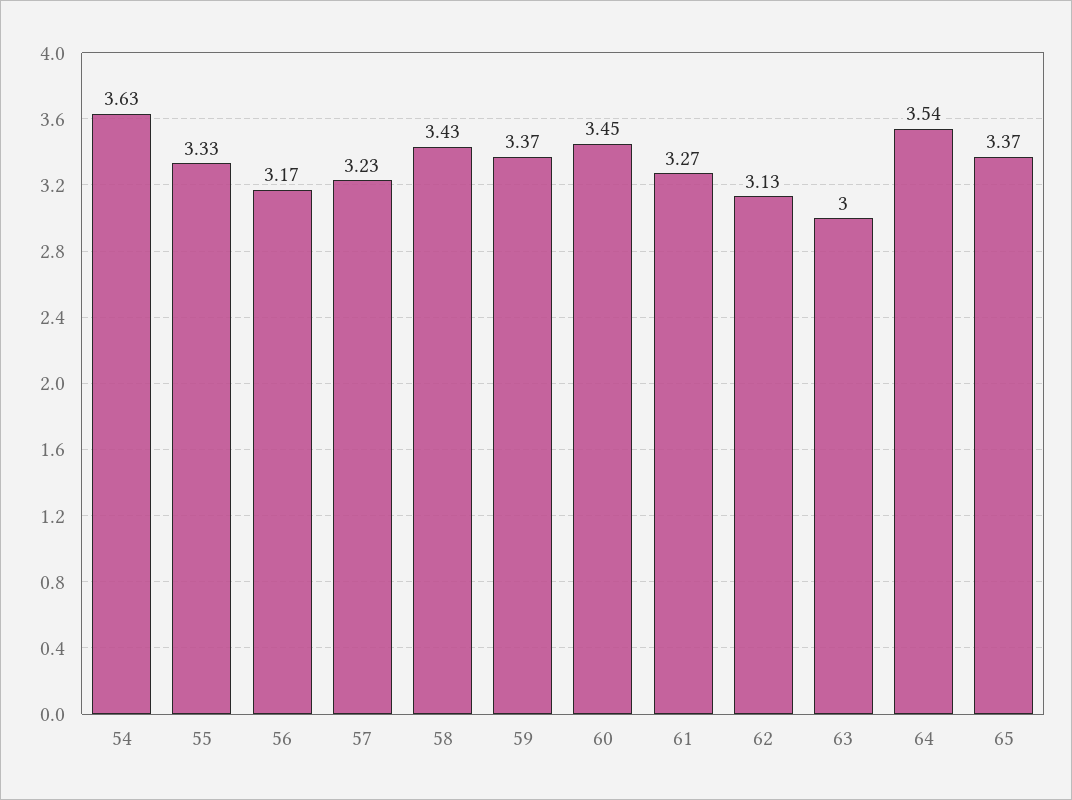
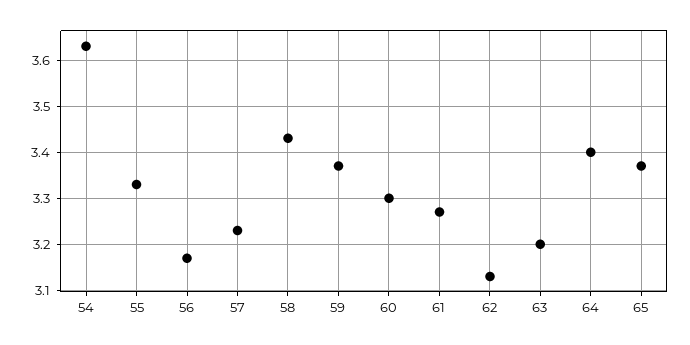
  {
    "54": 3.63,
    "55": 3.33,
    "56": 3.17,
    "57": 3.23,
    "58": 3.43,
    "59": 3.37,
-   "60": 3.45,
+   "60": 3.3,
    "61": 3.27,
    "62": 3.13,
-   "63": 3,
+   "63": 3.2,
-   "64": 3.54,
+   "64": 3.4,
    "65": 3.37
  }

